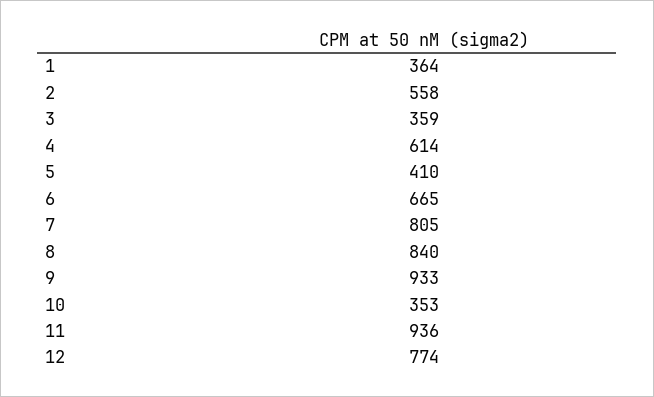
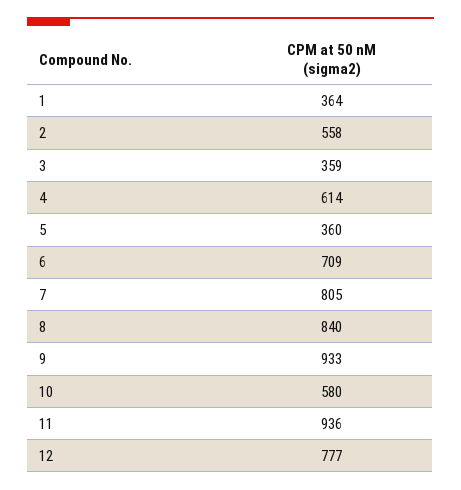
  {
    "1": 364,
    "2": 558,
    "3": 359,
    "4": 614,
-   "5": 410,
+   "5": 360,
-   "6": 665,
+   "6": 709,
    "7": 805,
    "8": 840,
    "9": 933,
-   "10": 353,
+   "10": 580,
    "11": 936,
-   "12": 774
+   "12": 777
  }

